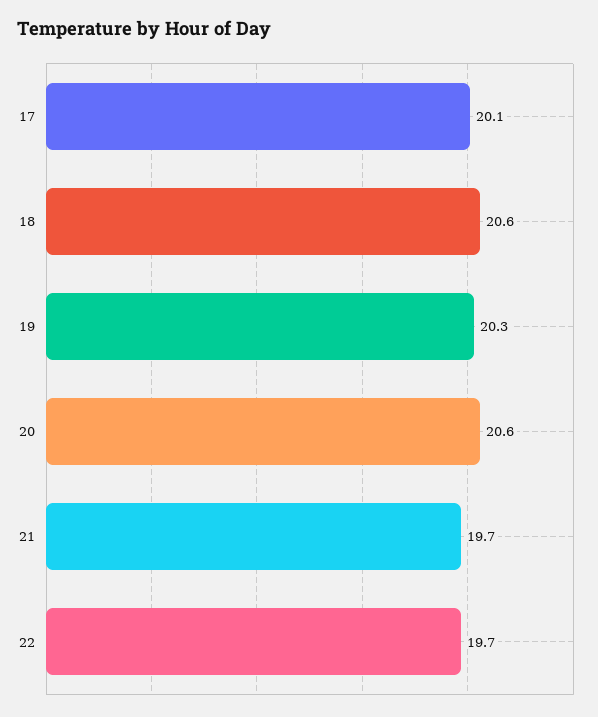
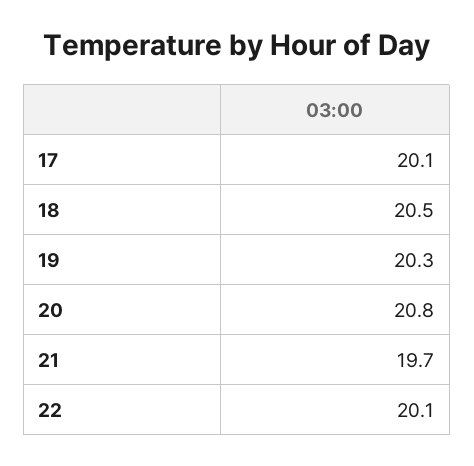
  {
    "17": 20.1,
-   "18": 20.6,
+   "18": 20.5,
    "19": 20.3,
-   "20": 20.6,
+   "20": 20.8,
    "21": 19.7,
-   "22": 19.7
+   "22": 20.1
  }

